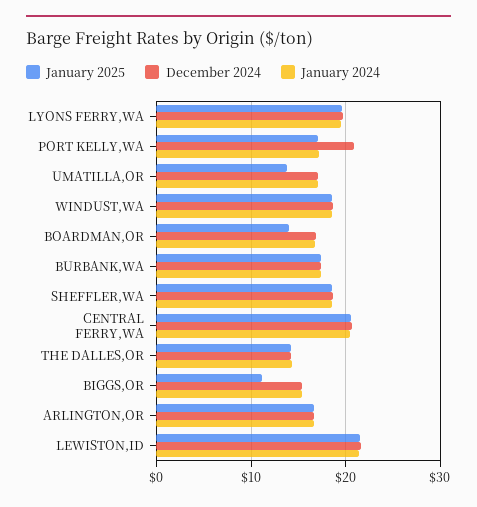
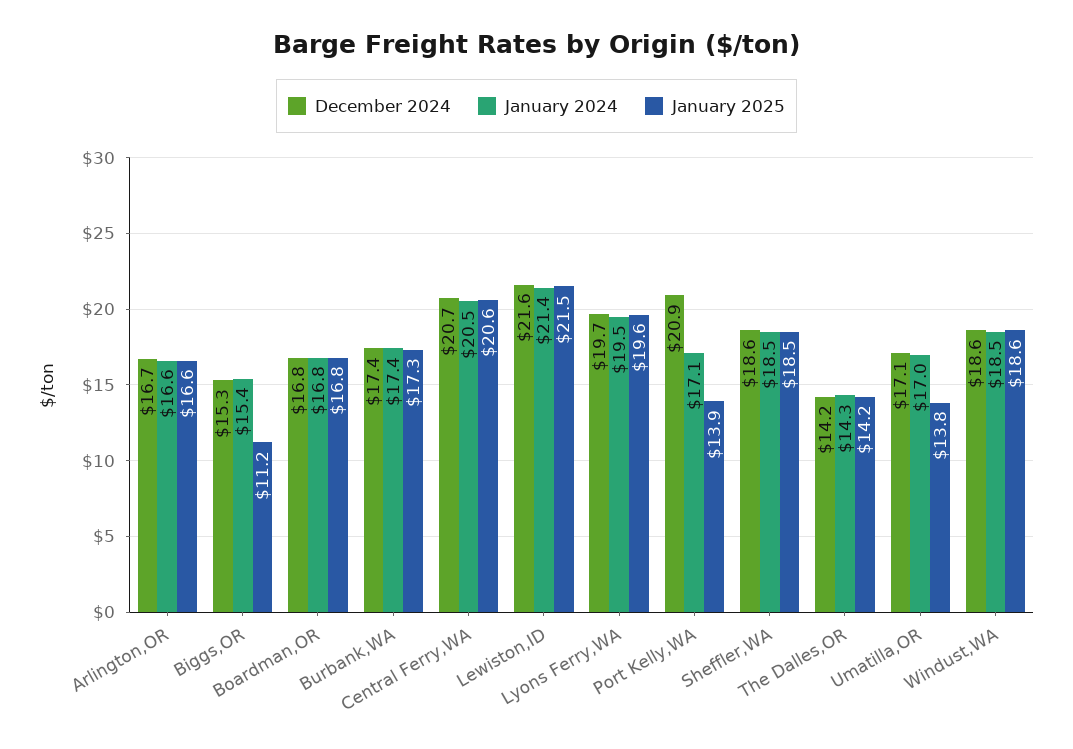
  {
    "January 2025": {
      "LYONS FERRY,WA": 19.6,
-     "PORT KELLY,WA": 17,
+     "PORT KELLY,WA": 13.9,
      "UMATILLA,OR": 13.8,
      "WINDUST,WA": 18.6,
-     "BOARDMAN,OR": 14,
+     "BOARDMAN,OR": 16.8,
      "BURBANK,WA": 17.3,
      "SHEFFLER,WA": 18.5,
      "CENTRAL FERRY,WA": 20.6,
      "THE DALLES,OR": 14.2,
      "BIGGS,OR": 11.2,
      "ARLINGTON,OR": 16.6,
      "LEWISTON,ID": 21.5
    },
    "December 2024": {
      "LYONS FERRY,WA": 19.7,
      "PORT KELLY,WA": 20.9,
      "UMATILLA,OR": 17.1,
      "WINDUST,WA": 18.6,
      "BOARDMAN,OR": 16.8,
      "BURBANK,WA": 17.4,
      "SHEFFLER,WA": 18.6,
      "CENTRAL FERRY,WA": 20.7,
      "THE DALLES,OR": 14.2,
      "BIGGS,OR": 15.3,
      "ARLINGTON,OR": 16.7,
      "LEWISTON,ID": 21.6
    },
    "January 2024": {
      "LYONS FERRY,WA": 19.5,
      "PORT KELLY,WA": 17.1,
      "UMATILLA,OR": 17,
      "WINDUST,WA": 18.5,
      "BOARDMAN,OR": 16.8,
      "BURBANK,WA": 17.4,
      "SHEFFLER,WA": 18.5,
      "CENTRAL FERRY,WA": 20.5,
      "THE DALLES,OR": 14.3,
      "BIGGS,OR": 15.4,
      "ARLINGTON,OR": 16.6,
      "LEWISTON,ID": 21.4
    }
  }

